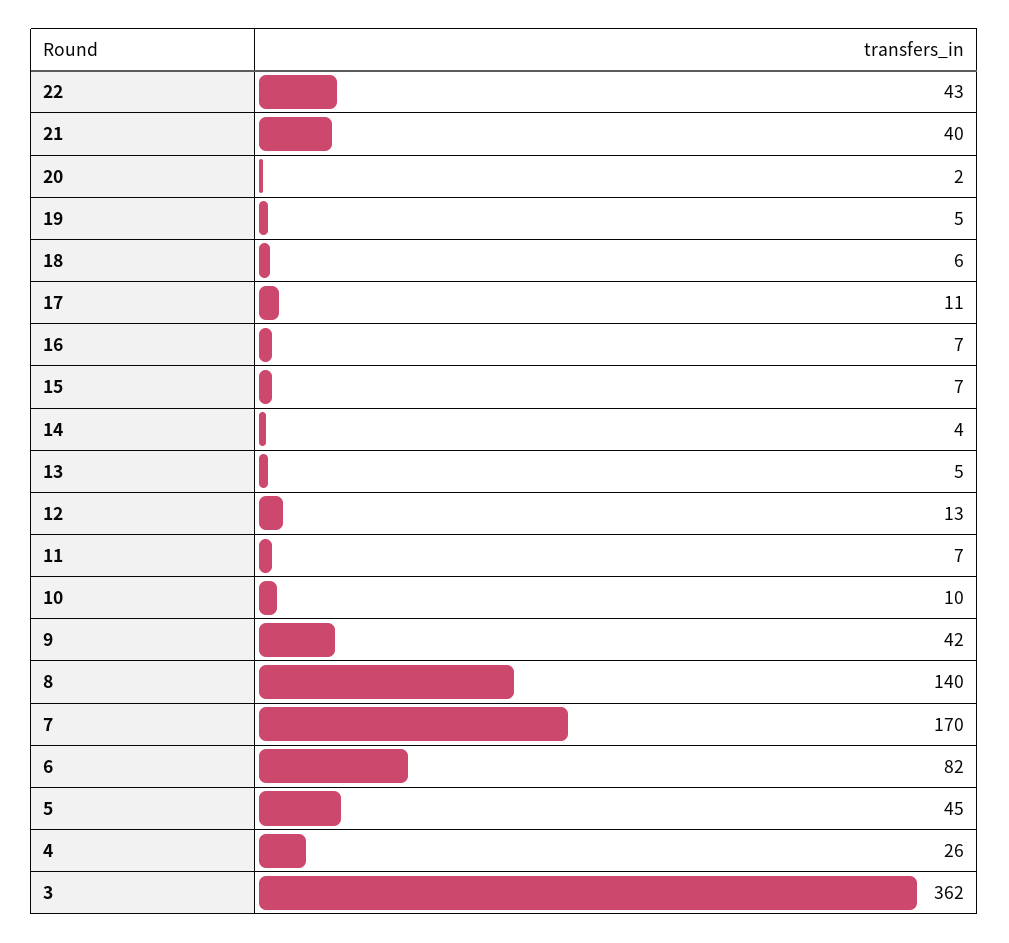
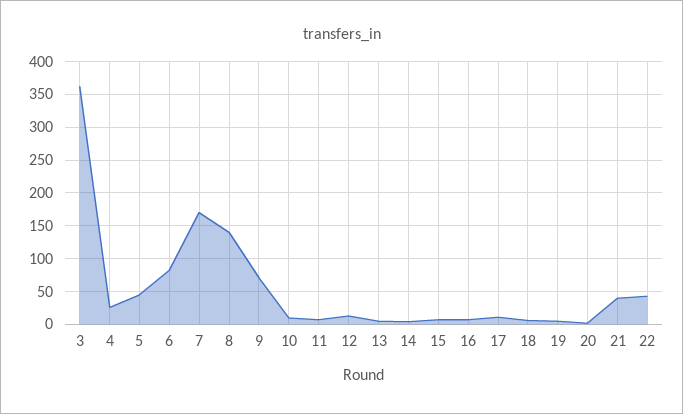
  {
    "22": 43,
    "21": 40,
    "20": 2,
    "19": 5,
    "18": 6,
    "17": 11,
    "16": 7,
    "15": 7,
    "14": 4,
    "13": 5,
    "12": 13,
    "11": 7,
    "10": 10,
-   "9": 42,
+   "9": 70,
    "8": 140,
    "7": 170,
    "6": 82,
    "5": 45,
    "4": 26,
    "3": 362
  }

